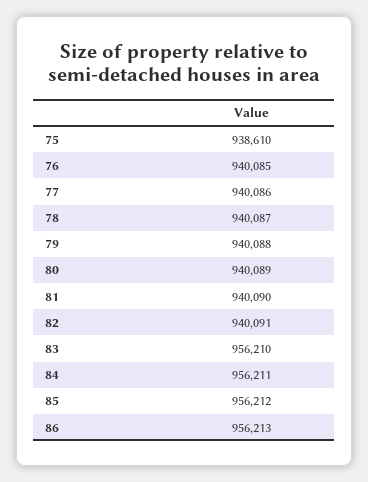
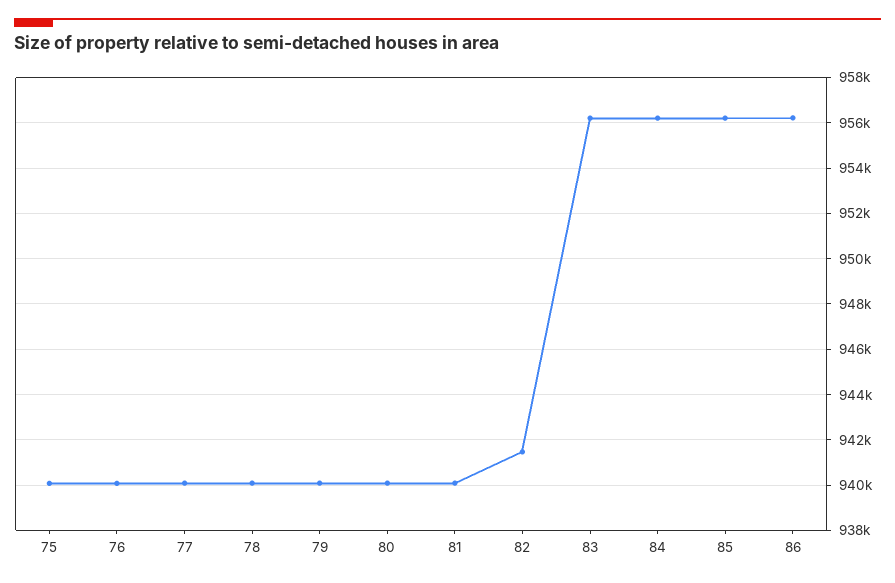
  {
-   "75": 938610,
+   "75": 940000,
    "76": 940085,
    "77": 940086,
    "78": 940087,
    "79": 940088,
    "80": 940089,
    "81": 940090,
-   "82": 940091,
+   "82": 941500,
    "83": 956210,
    "84": 956211,
    "85": 956212,
    "86": 956213
  }

